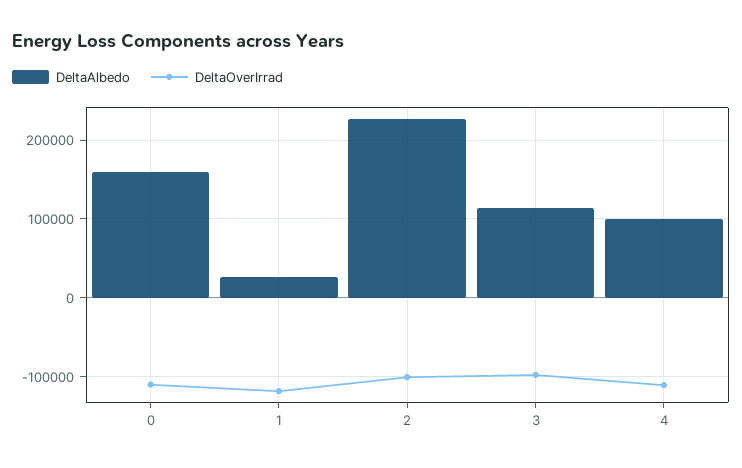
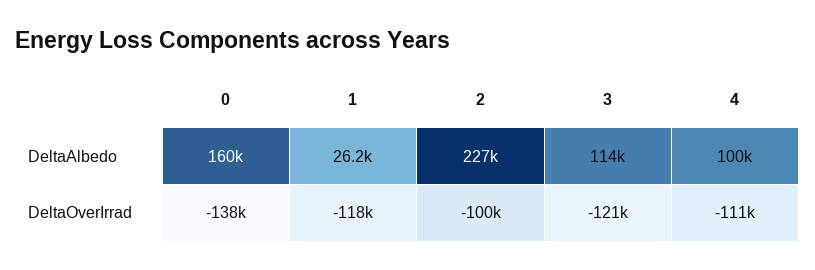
  {
    "DeltaAlbedo": {
      "0": 160000,
      "1": 26200,
      "2": 227000,
      "3": 114000,
      "4": 100000
    },
    "DeltaOverIrrad": {
-     "0": -110000,
+     "0": -138000,
      "1": -118000,
      "2": -100000,
-     "3": -100000,
+     "3": -121000,
      "4": -111000
    }
  }

